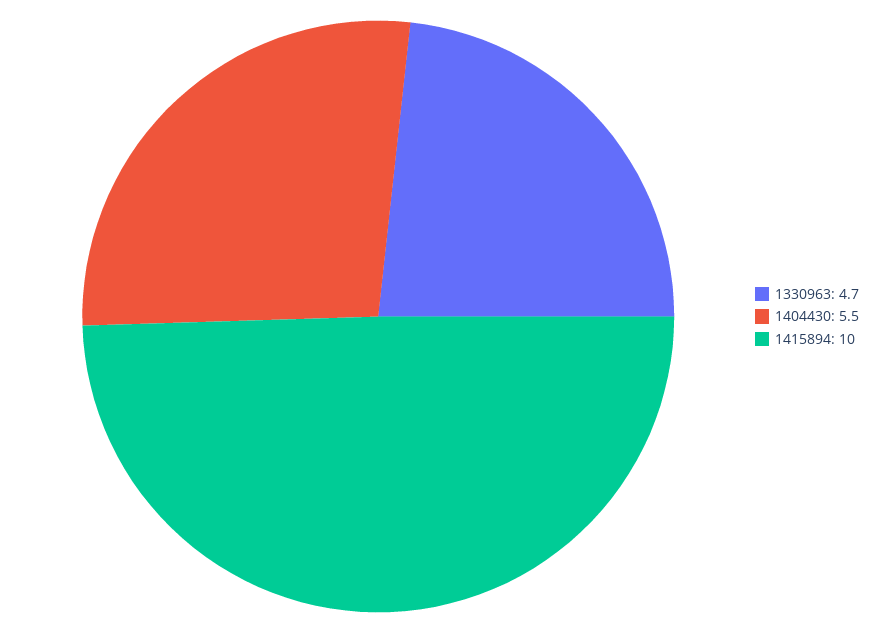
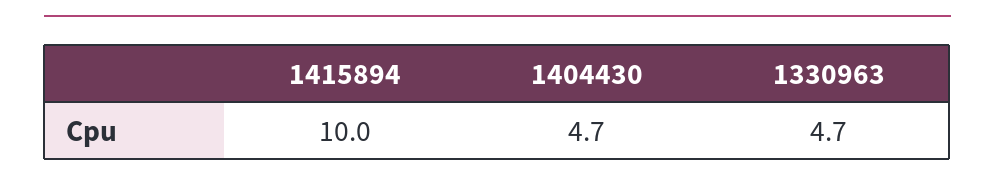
  {
    "1330963": 4.7,
-   "1404430": 5.5,
+   "1404430": 4.7,
    "1415894": 10
  }

